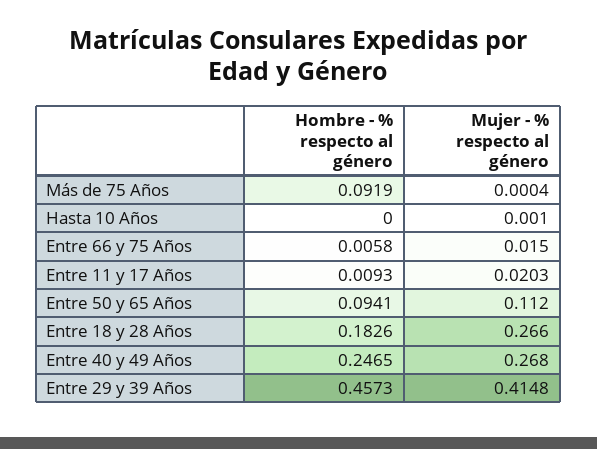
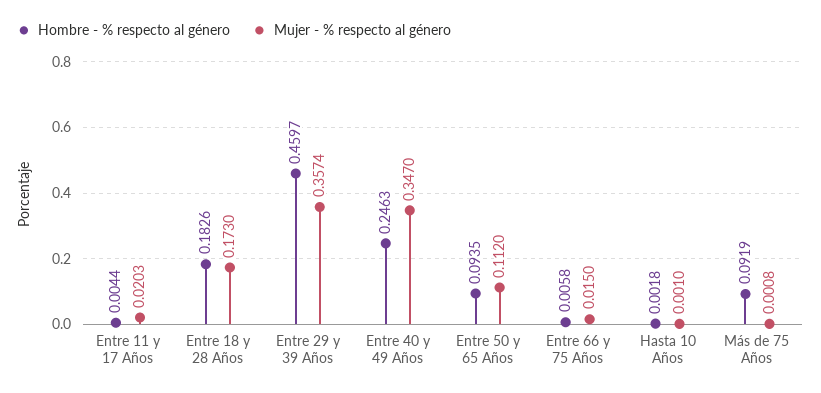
  {
    "Hombre - % respecto al género": {
      "Más de 75 Años": 0.0919,
-     "Hasta 10 Años": 0,
+     "Hasta 10 Años": 0.0018,
      "Entre 66 y 75 Años": 0.0058,
-     "Entre 11 y 17 Años": 0.0093,
+     "Entre 11 y 17 Años": 0.0044,
-     "Entre 50 y 65 Años": 0.0941,
+     "Entre 50 y 65 Años": 0.0935,
      "Entre 18 y 28 Años": 0.1826,
-     "Entre 40 y 49 Años": 0.2465,
+     "Entre 40 y 49 Años": 0.2463,
-     "Entre 29 y 39 Años": 0.4573
+     "Entre 29 y 39 Años": 0.4597
    },
    "Mujer - % respecto al género": {
-     "Más de 75 Años": 0.0004,
+     "Más de 75 Años": 0.0008,
      "Hasta 10 Años": 0.001,
      "Entre 66 y 75 Años": 0.015,
      "Entre 11 y 17 Años": 0.0203,
      "Entre 50 y 65 Años": 0.112,
-     "Entre 18 y 28 Años": 0.266,
+     "Entre 18 y 28 Años": 0.173,
-     "Entre 40 y 49 Años": 0.268,
+     "Entre 40 y 49 Años": 0.347,
-     "Entre 29 y 39 Años": 0.4148
+     "Entre 29 y 39 Años": 0.3574
    }
  }

